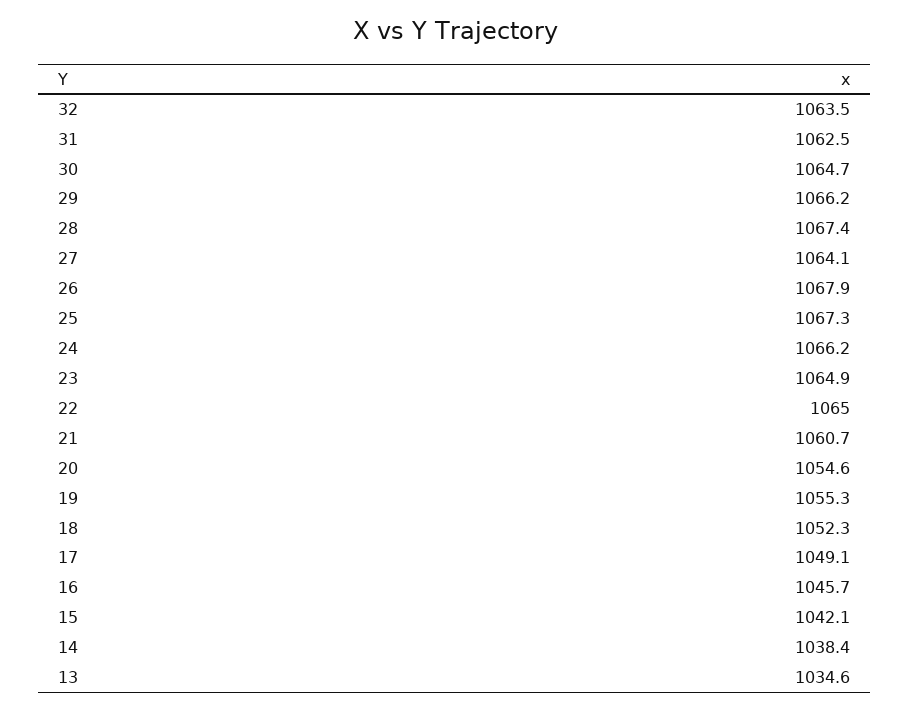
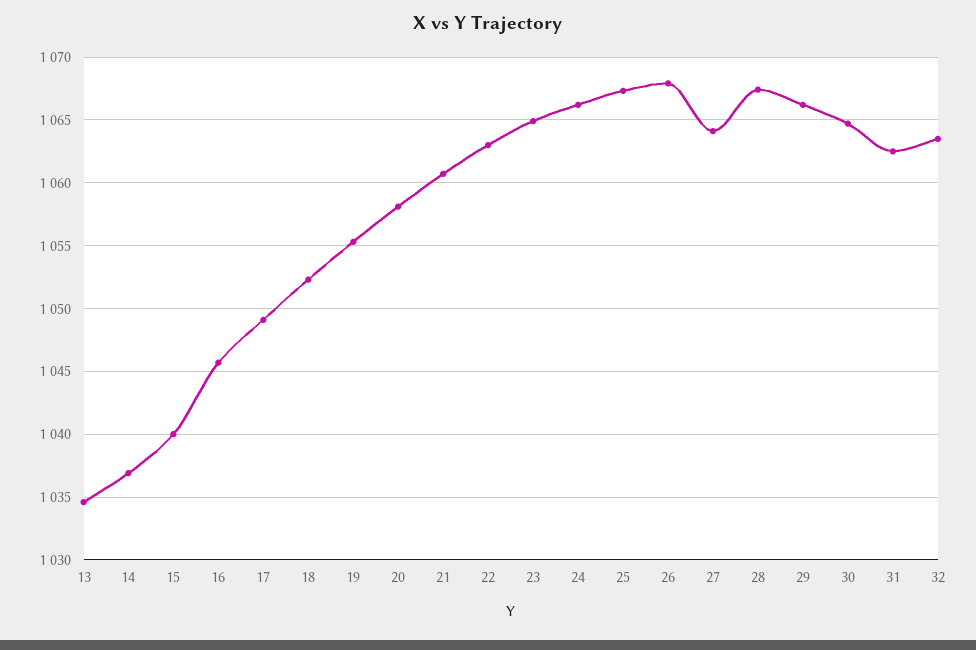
  {
    "32": 1063.5,
    "31": 1062.5,
    "30": 1064.7,
    "29": 1066.2,
    "28": 1067.4,
    "27": 1064.1,
    "26": 1067.9,
    "25": 1067.3,
    "24": 1066.2,
    "23": 1064.9,
-   "22": 1065,
+   "22": 1063,
    "21": 1060.7,
-   "20": 1054.6,
+   "20": 1058,
    "19": 1055.3,
    "18": 1052.3,
    "17": 1049.1,
    "16": 1045.7,
-   "15": 1042.1,
+   "15": 1040,
-   "14": 1038.4,
+   "14": 1037,
    "13": 1034.6
  }

